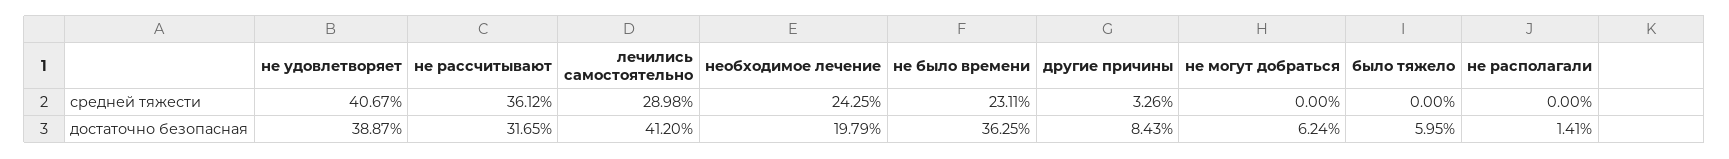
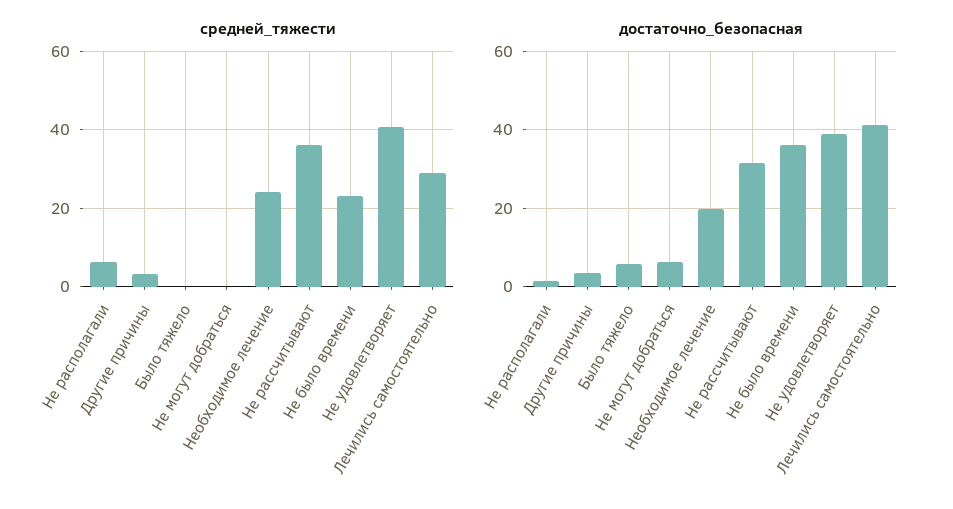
  {
    "средней тяжести": {
      "не удовлетворяет": 40.67,
      "не рассчитывают": 36.12,
      "лечились самостоятельно": 28.98,
      "необходимое лечение": 24.25,
      "не было времени": 23.11,
      "другие причины": 3.26,
      "не могут добраться": 0,
      "было тяжело": 0,
-     "не располагали": 0
+     "не располагали": 6
    },
    "достаточно безопасная": {
      "не удовлетворяет": 38.87,
      "не рассчитывают": 31.65,
      "лечились самостоятельно": 41.2,
      "необходимое лечение": 19.79,
      "не было времени": 36.25,
-     "другие причины": 8.43,
+     "другие причины": 4,
      "не могут добраться": 6.24,
      "было тяжело": 5.95,
      "не располагали": 1.41
    }
  }

